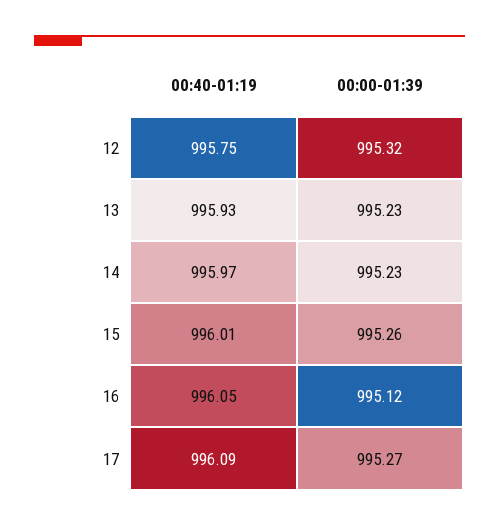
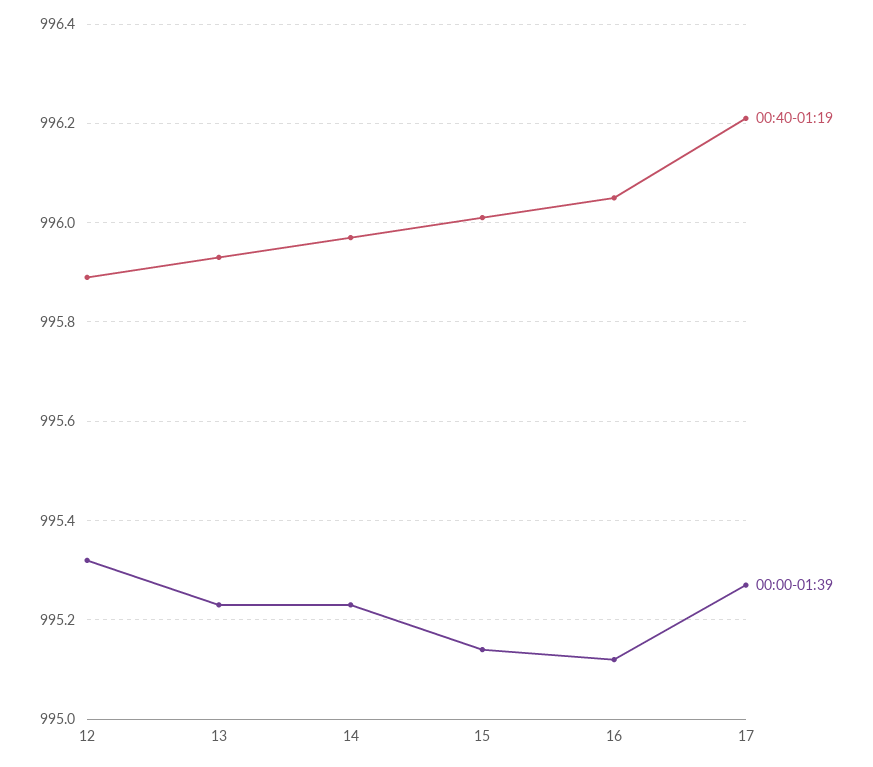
  {
    "00:40-01:19": {
-     "12": 995.75,
+     "12": 995.9,
      "13": 995.93,
      "14": 995.97,
      "15": 996.01,
      "16": 996.05,
-     "17": 996.09
+     "17": 996.2
    },
    "00:00-01:39": {
      "12": 995.32,
      "13": 995.23,
      "14": 995.23,
-     "15": 995.26,
+     "15": 995.15,
      "16": 995.12,
      "17": 995.27
    }
  }

